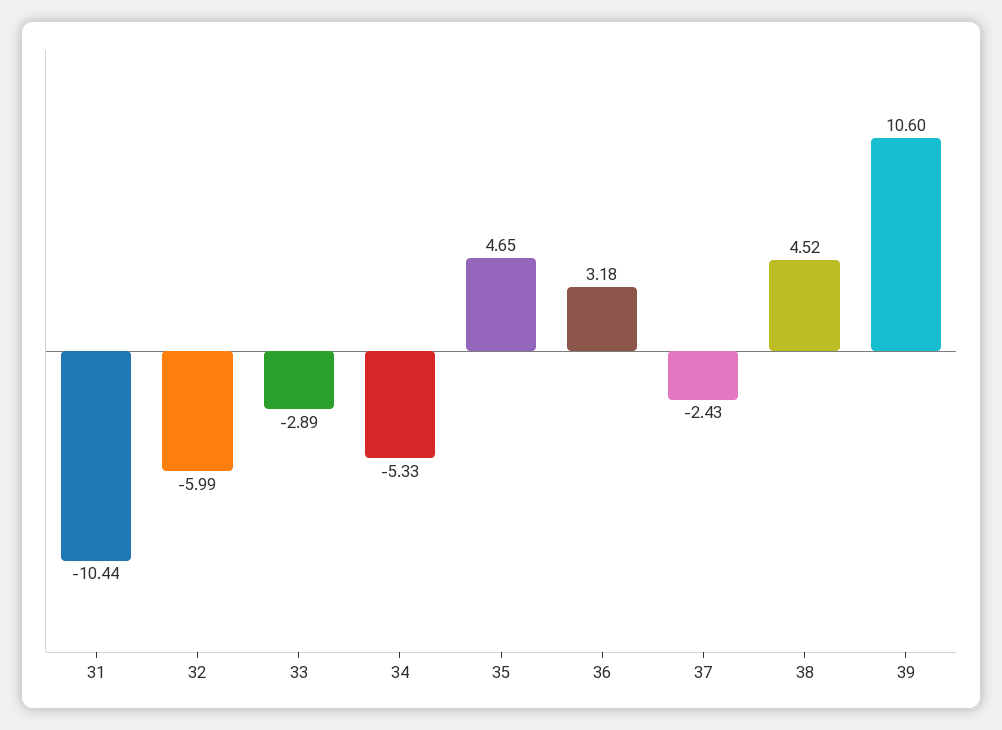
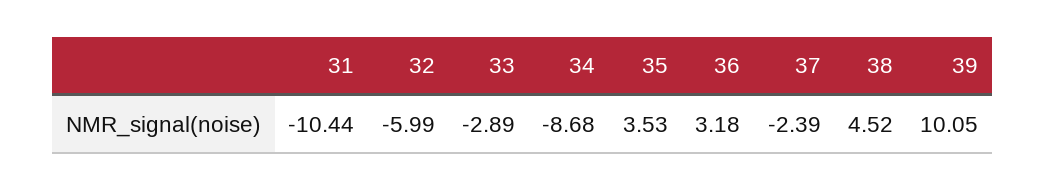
  {
    "31": -10.44,
    "32": -5.99,
    "33": -2.89,
-   "34": -5.33,
+   "34": -8.68,
-   "35": 4.65,
+   "35": 3.53,
    "36": 3.18,
-   "37": -2.43,
+   "37": -2.39,
    "38": 4.52,
-   "39": 10.6
+   "39": 10.05
  }

